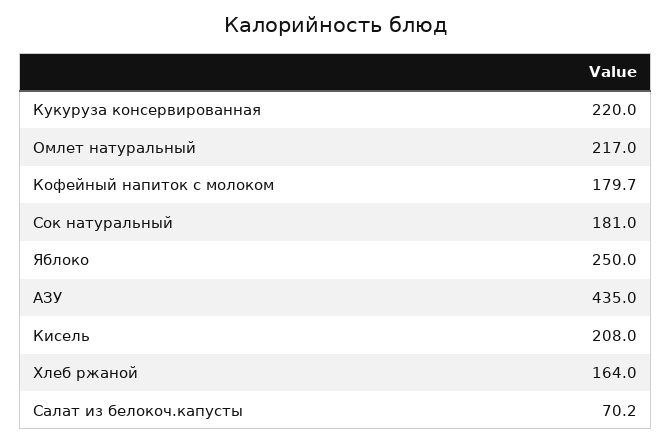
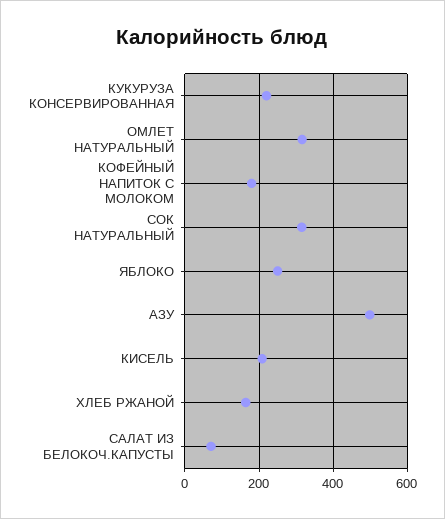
  {
    "Кукуруза консервированная": 220,
-   "Омлет натуральный": 217,
+   "Омлет натуральный": 320,
    "Кофейный напиток с молоком": 179.7,
-   "Сок натуральный": 181,
+   "Сок натуральный": 320,
    "Яблоко": 250,
-   "АЗУ": 435,
+   "АЗУ": 500,
    "Кисель": 208,
    "Хлеб ржаной": 164,
    "Салат из белокоч.капусты": 70.2
  }

